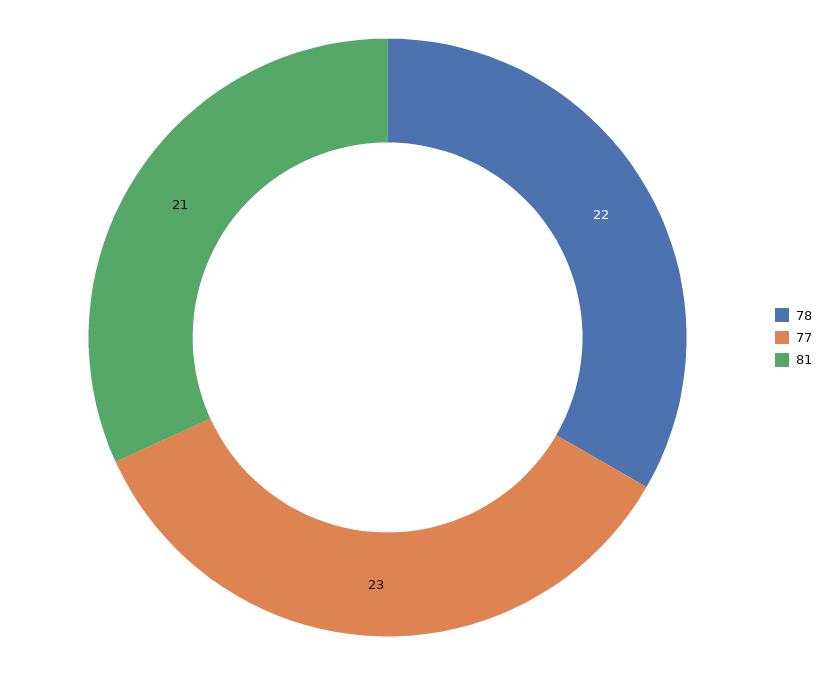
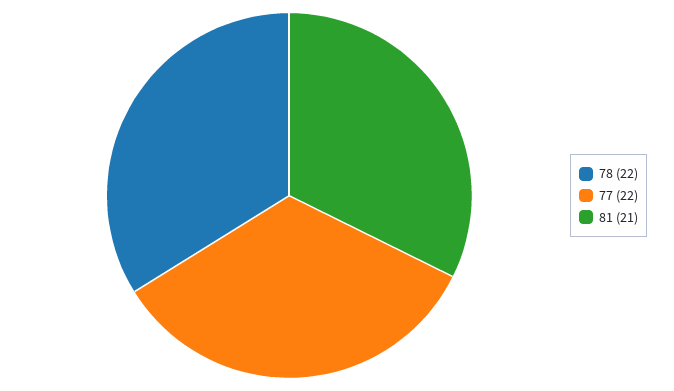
  {
    "78": 22,
-   "77": 23,
+   "77": 22,
    "81": 21
  }

